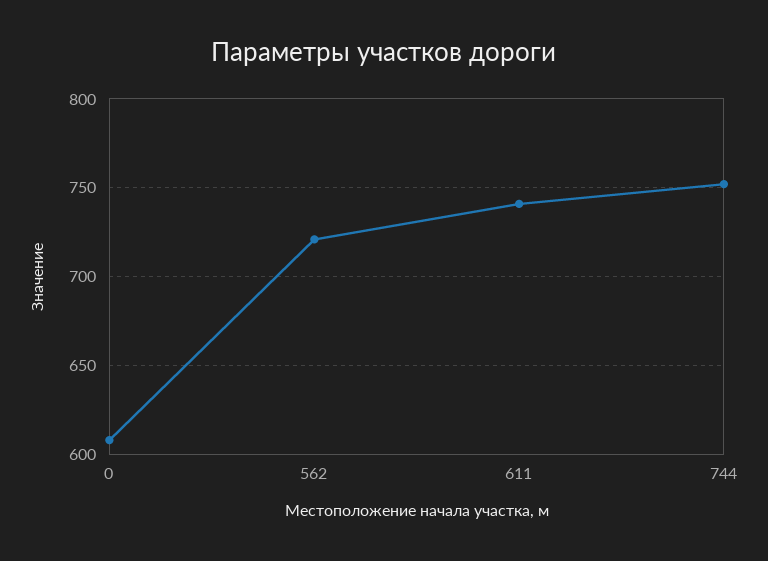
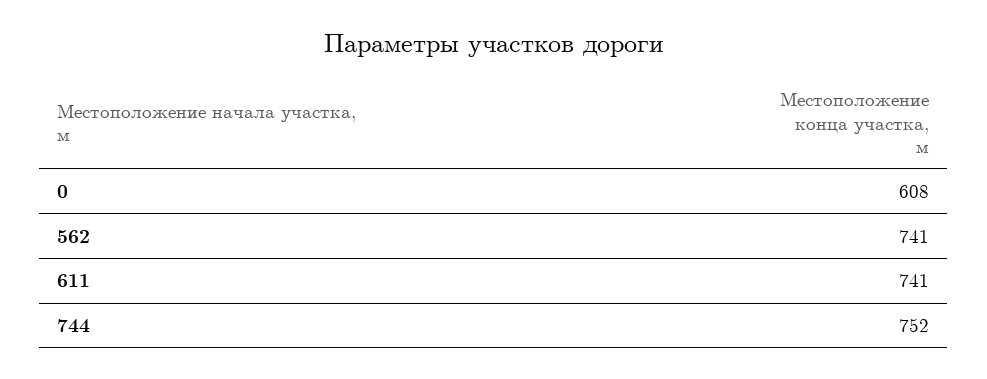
  {
    "0": 608,
-   "562": 720,
+   "562": 741,
    "611": 741,
    "744": 752
  }

